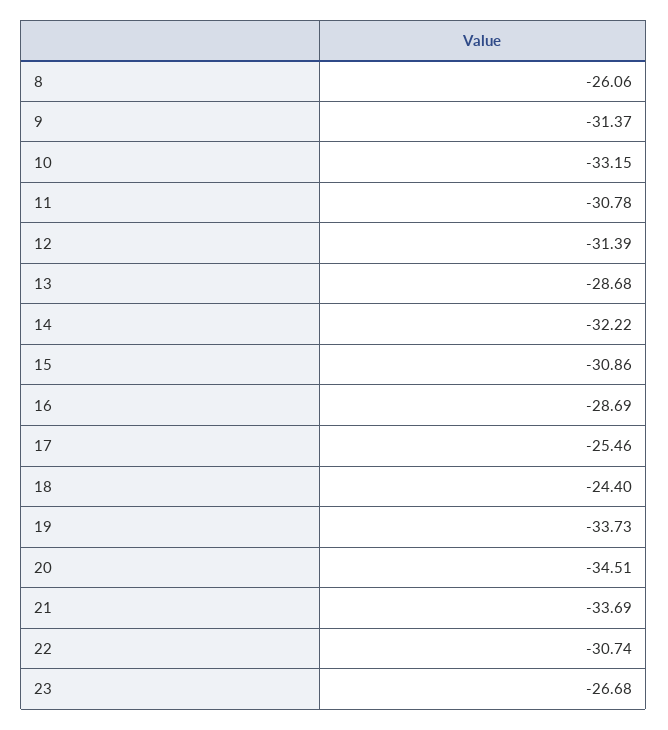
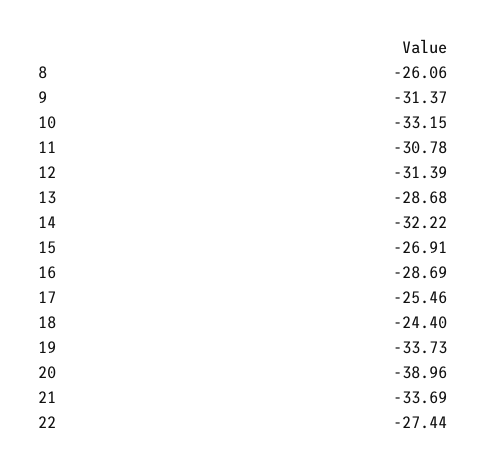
  {
    "8": -26.06,
    "9": -31.37,
    "10": -33.15,
    "11": -30.78,
    "12": -31.39,
    "13": -28.68,
    "14": -32.22,
-   "15": -30.86,
+   "15": -26.91,
    "16": -28.69,
    "17": -25.46,
    "18": -24.4,
    "19": -33.73,
-   "20": -34.51,
+   "20": -38.96,
    "21": -33.69,
-   "22": -30.74,
+   "22": -27.44
-   "23": -26.68
  }

